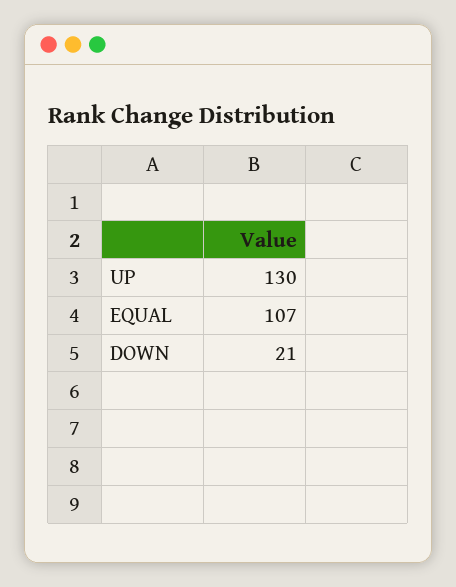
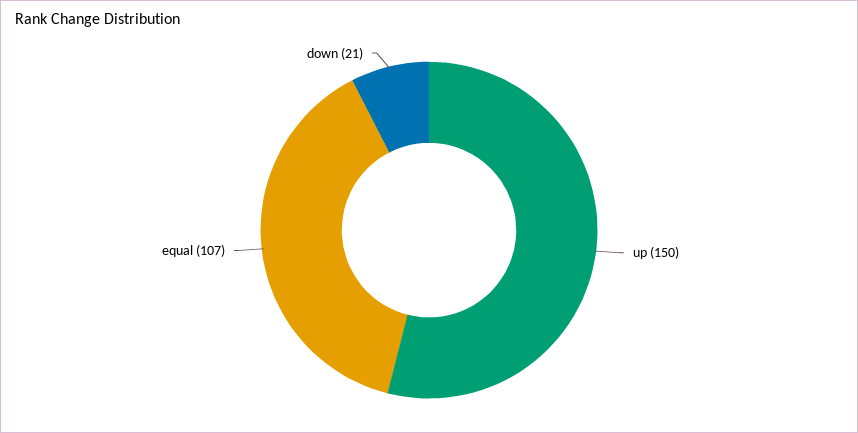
  {
-   "UP": 130,
+   "UP": 150,
    "EQUAL": 107,
    "DOWN": 21
  }

